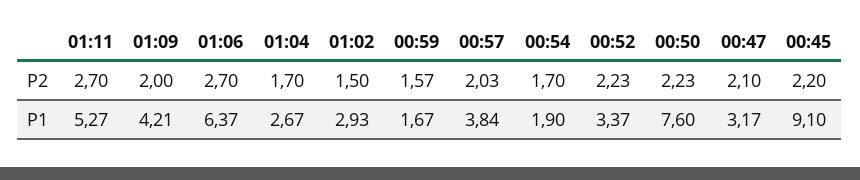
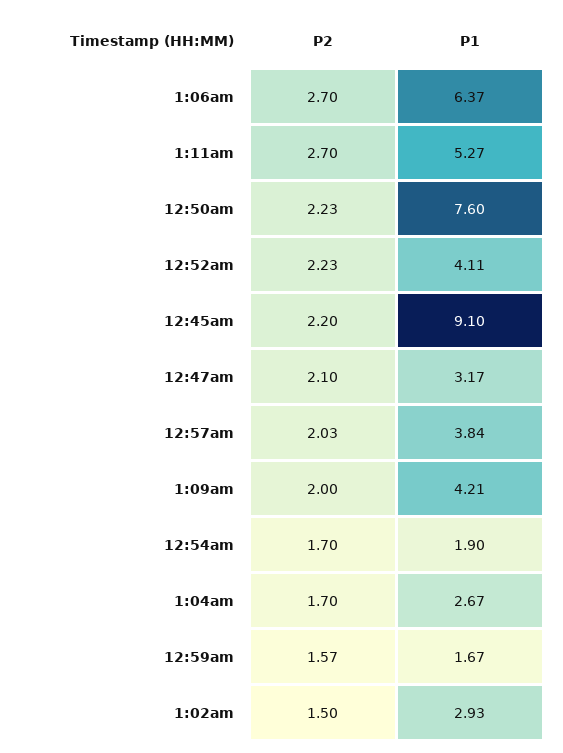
  {
    "01:11": {
      "P2": 2.7,
      "P1": 5.27
    },
    "01:09": {
      "P2": 2,
      "P1": 4.21
    },
    "01:06": {
      "P2": 2.7,
      "P1": 6.37
    },
    "01:04": {
      "P2": 1.7,
      "P1": 2.67
    },
    "01:02": {
      "P2": 1.5,
      "P1": 2.93
    },
    "00:59": {
      "P2": 1.57,
      "P1": 1.67
    },
    "00:57": {
      "P2": 2.03,
      "P1": 3.84
    },
    "00:54": {
      "P2": 1.7,
      "P1": 1.9
    },
    "00:52": {
      "P2": 2.23,
-     "P1": 3.37
+     "P1": 4.11
    },
    "00:50": {
      "P2": 2.23,
      "P1": 7.6
    },
    "00:47": {
      "P2": 2.1,
      "P1": 3.17
    },
    "00:45": {
      "P2": 2.2,
      "P1": 9.1
    }
  }

